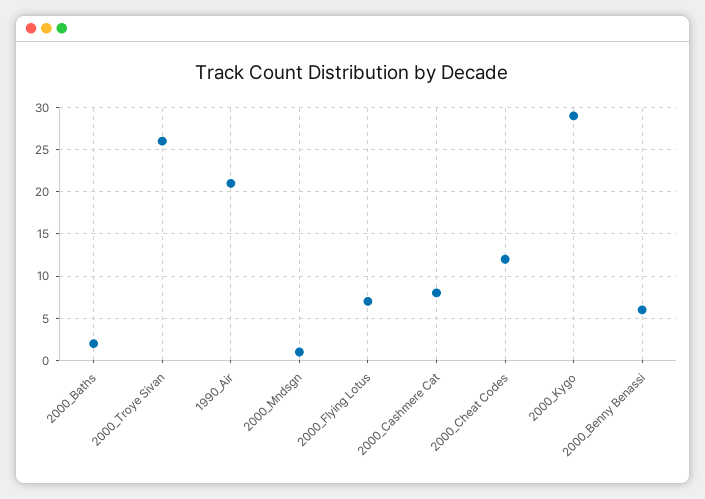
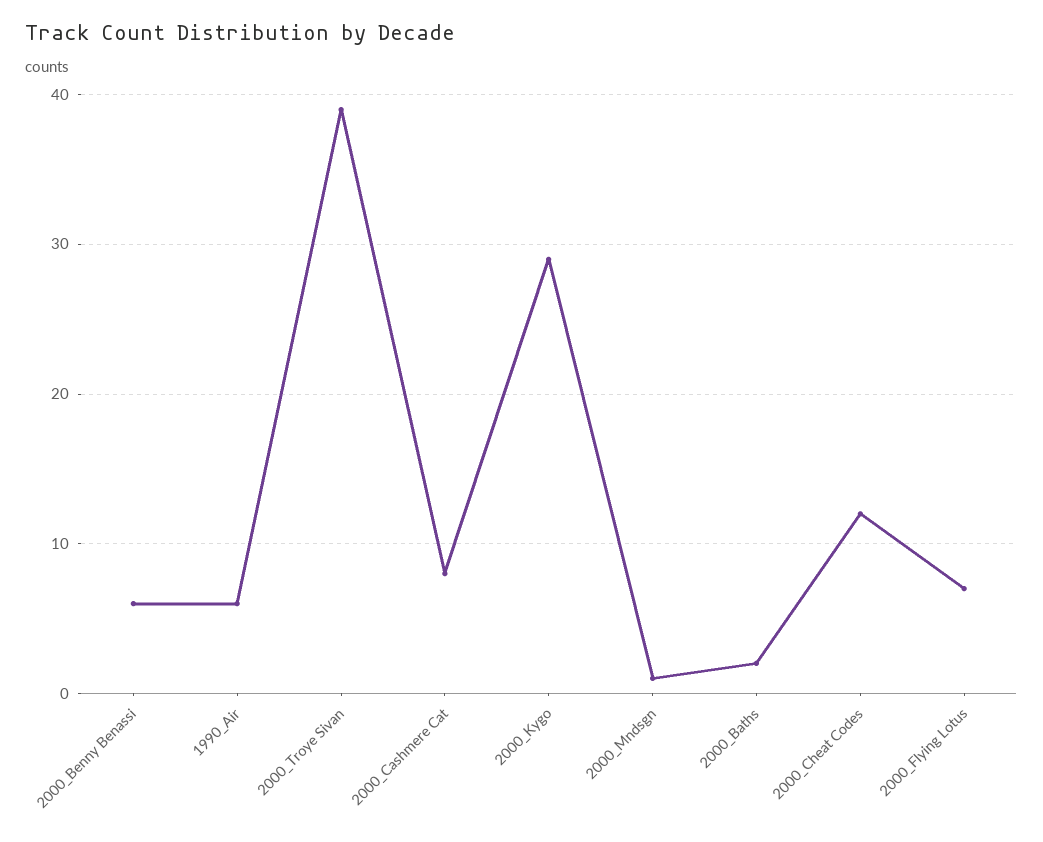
  {
    "2000_Baths": 2,
-   "2000_Troye Sivan": 26,
+   "2000_Troye Sivan": 39,
-   "1990_Air": 21,
+   "1990_Air": 6,
    "2000_Mndsgn": 1,
    "2000_Flying Lotus": 7,
    "2000_Cashmere Cat": 8,
    "2000_Cheat Codes": 12,
    "2000_Kygo": 29,
    "2000_Benny Benassi": 6
  }

